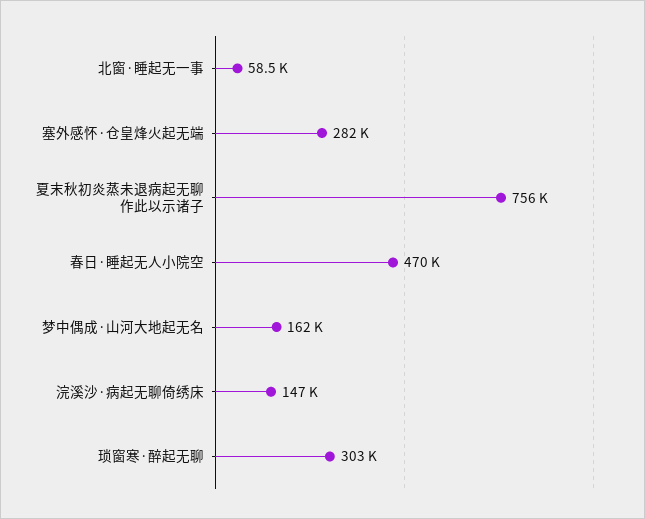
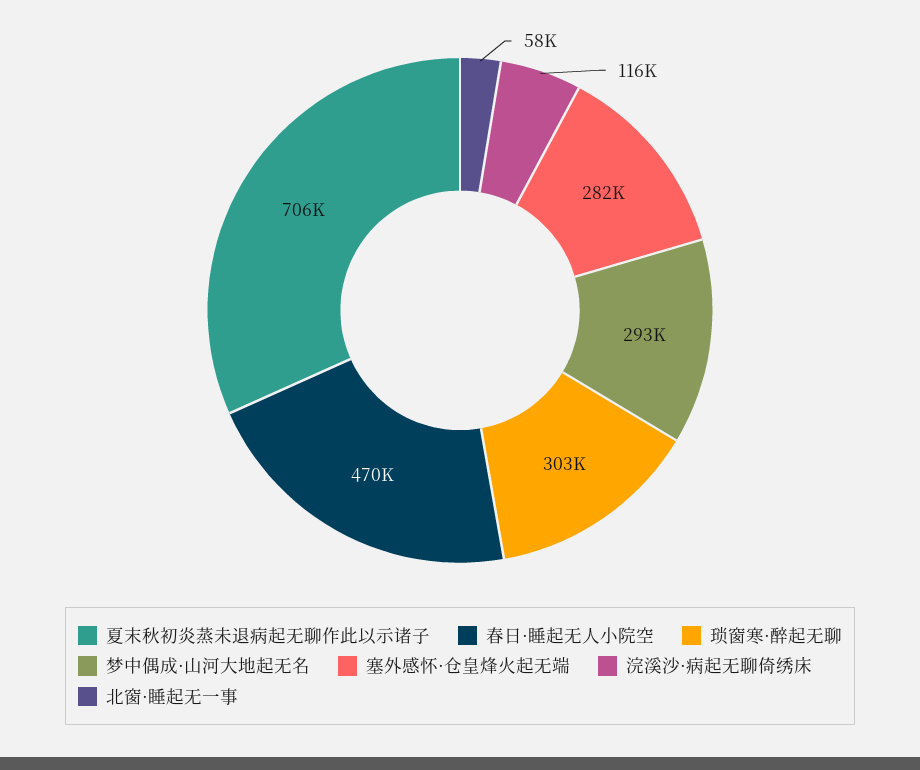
  {
    "北窗·睡起无一事": 58500,
    "塞外感怀·仓皇烽火起无端": 282000,
-   "夏末秋初炎蒸未退病起无聊作此以示诸子": 756000,
+   "夏末秋初炎蒸未退病起无聊作此以示诸子": 706000,
    "春日·睡起无人小院空": 470000,
-   "梦中偶成·山河大地起无名": 162000,
+   "梦中偶成·山河大地起无名": 293000,
-   "浣溪沙·病起无聊倚绣床": 147000,
+   "浣溪沙·病起无聊倚绣床": 116000,
    "琐窗寒·醉起无聊": 303000
  }

